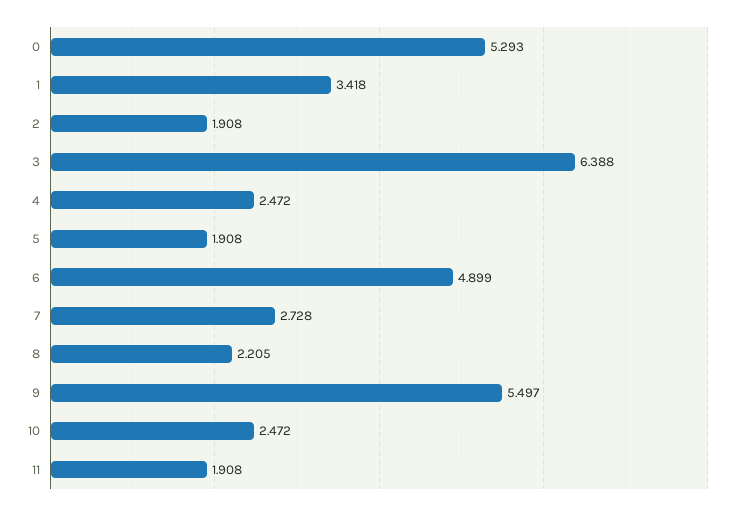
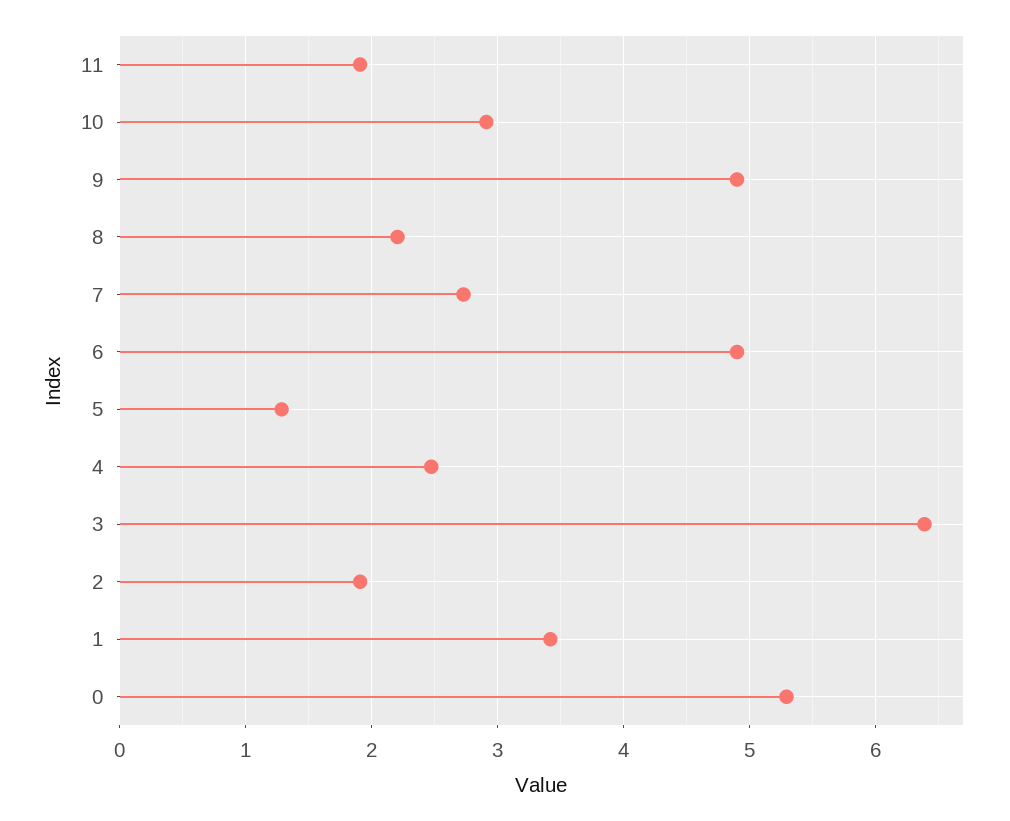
  {
    "0": 5.293,
    "1": 3.418,
    "2": 1.908,
    "3": 6.388,
    "4": 2.472,
-   "5": 1.908,
+   "5": 1.3,
    "6": 4.899,
    "7": 2.728,
    "8": 2.205,
-   "9": 5.497,
+   "9": 4.9,
-   "10": 2.472,
+   "10": 2.9,
    "11": 1.908
  }

